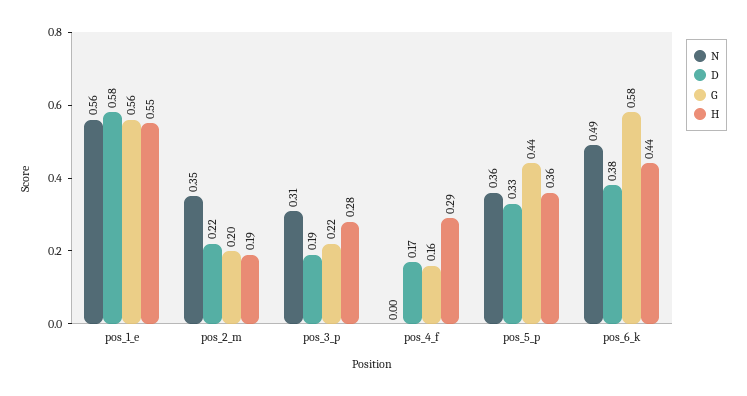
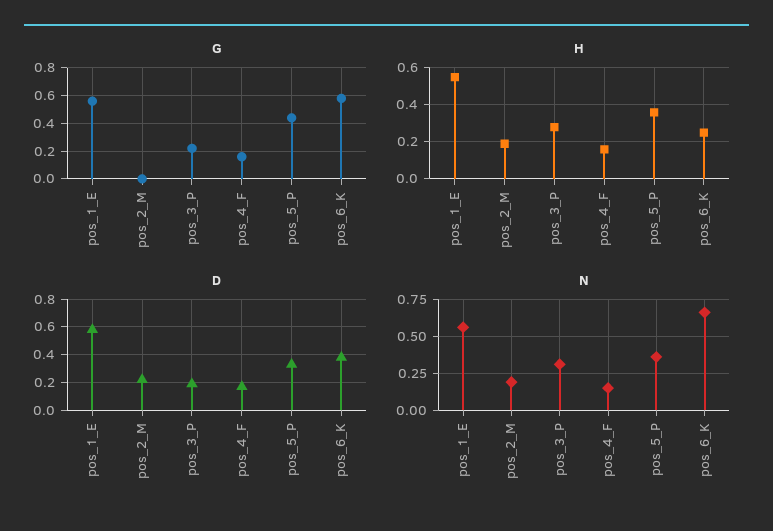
  {
    "N": {
      "pos_1_e": 0.56,
-     "pos_2_m": 0.35,
+     "pos_2_m": 0.2,
      "pos_3_p": 0.31,
-     "pos_4_f": 0,
+     "pos_4_f": 0.15,
      "pos_5_p": 0.36,
-     "pos_6_k": 0.49
+     "pos_6_k": 0.65
    },
    "D": {
      "pos_1_e": 0.58,
      "pos_2_m": 0.22,
      "pos_3_p": 0.19,
      "pos_4_f": 0.17,
      "pos_5_p": 0.33,
      "pos_6_k": 0.38
    },
    "G": {
      "pos_1_e": 0.56,
-     "pos_2_m": 0.2,
+     "pos_2_m": 0,
      "pos_3_p": 0.22,
      "pos_4_f": 0.16,
      "pos_5_p": 0.44,
      "pos_6_k": 0.58
    },
    "H": {
      "pos_1_e": 0.55,
      "pos_2_m": 0.19,
      "pos_3_p": 0.28,
-     "pos_4_f": 0.29,
+     "pos_4_f": 0.15,
      "pos_5_p": 0.36,
-     "pos_6_k": 0.44
+     "pos_6_k": 0.25
    }
  }

